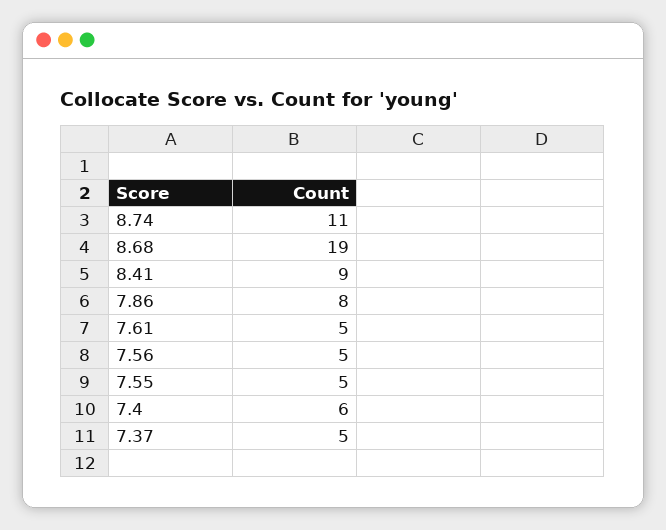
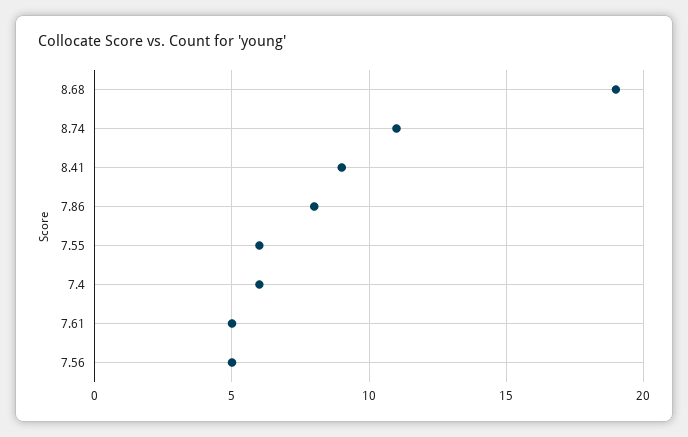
  {
    "8.74": 11,
    "8.68": 19,
    "8.41": 9,
    "7.86": 8,
    "7.61": 5,
    "7.56": 5,
-   "7.55": 5,
+   "7.55": 6,
-   "7.4": 6,
+   "7.4": 6
-   "7.37": 5
  }

